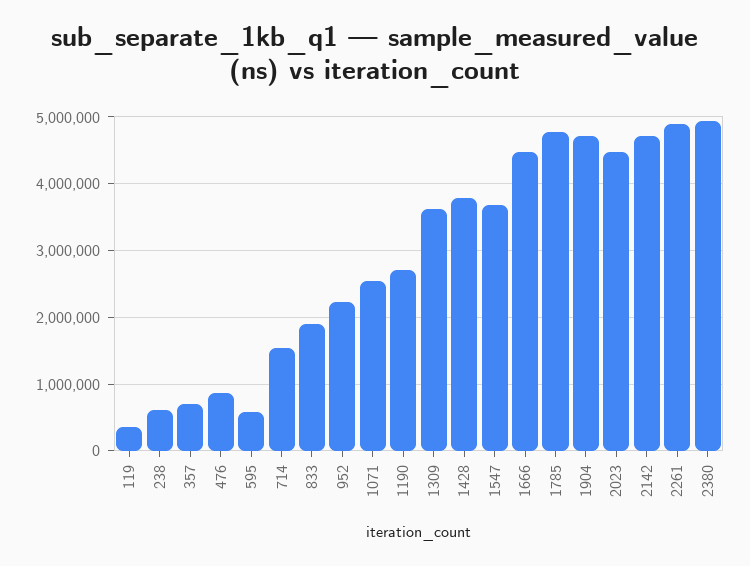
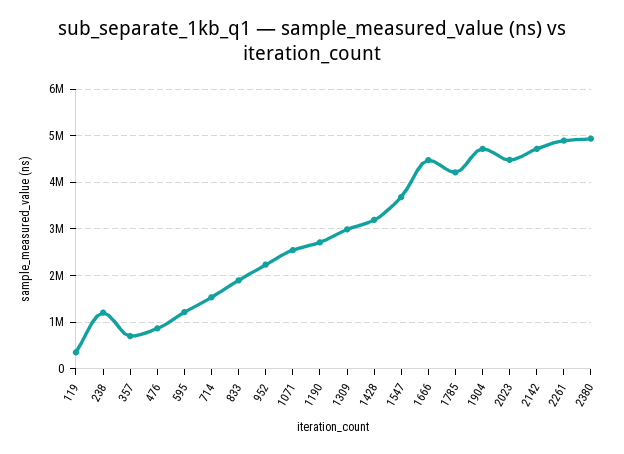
  {
    "119": 400000,
-   "238": 600000,
+   "238": 1200000,
    "357": 700000,
    "476": 900000,
-   "595": 600000,
+   "595": 1200000,
    "714": 1500000,
    "833": 1900000,
    "952": 2200000,
    "1071": 2500000,
    "1190": 2700000,
-   "1309": 3600000,
+   "1309": 3000000,
-   "1428": 3800000,
+   "1428": 3200000,
    "1547": 3700000,
    "1666": 4500000,
-   "1785": 4800000,
+   "1785": 4200000,
    "1904": 4700000,
    "2023": 4500000,
    "2142": 4700000,
    "2261": 4900000,
    "2380": 4900000
  }

